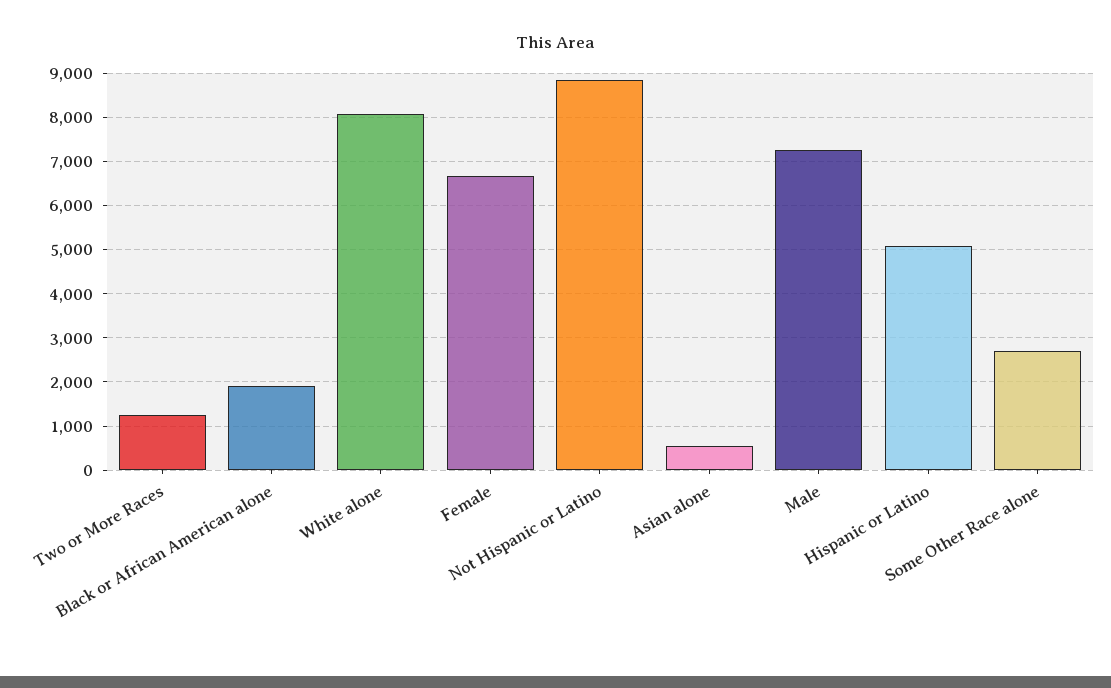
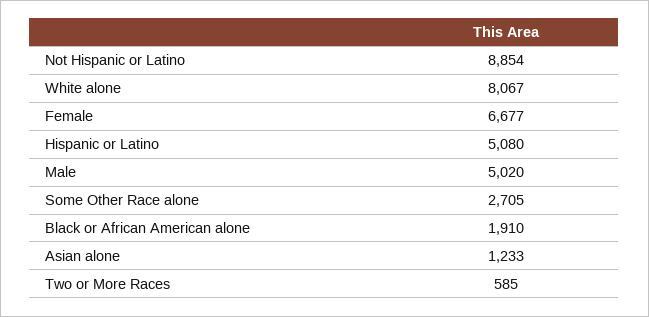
  {
-   "Two or More Races": 1200,
+   "Two or More Races": 585,
    "Black or African American alone": 1910,
    "White alone": 8067,
    "Female": 6677,
    "Not Hispanic or Latino": 8854,
-   "Asian alone": 600,
+   "Asian alone": 1233,
-   "Male": 7200,
+   "Male": 5020,
    "Hispanic or Latino": 5080,
    "Some Other Race alone": 2705
  }

